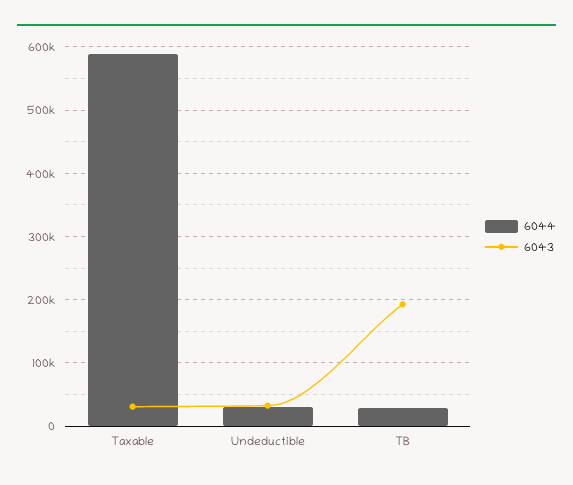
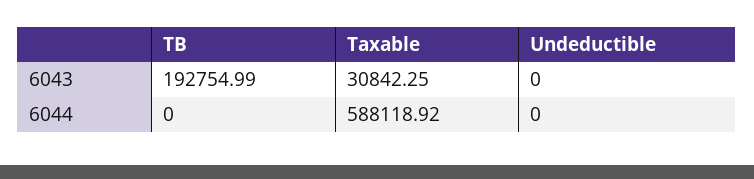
  {
    "6044": {
      "Taxable": 588118.92,
-     "Undeductible": 30000,
+     "Undeductible": 0,
-     "TB": 30000
+     "TB": 0
    },
    "6043": {
      "Taxable": 30842.25,
-     "Undeductible": 30000,
+     "Undeductible": 0,
      "TB": 192754.99
    }
  }

